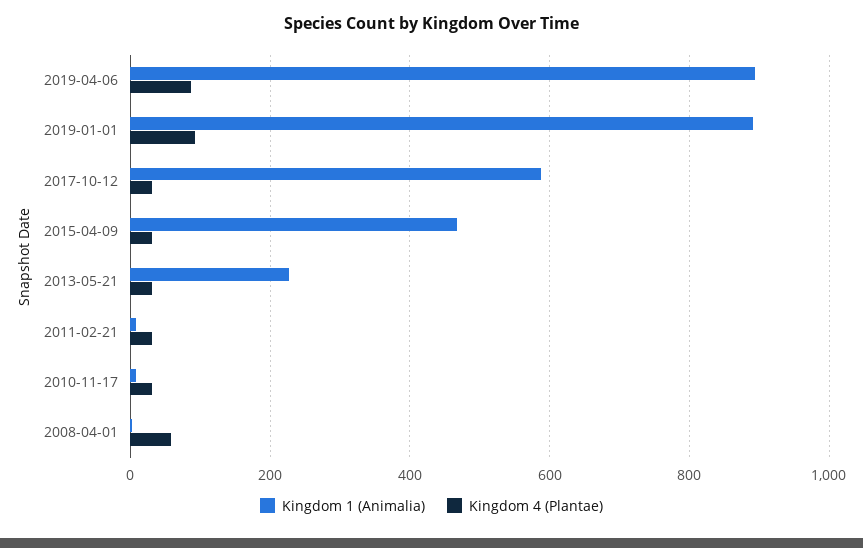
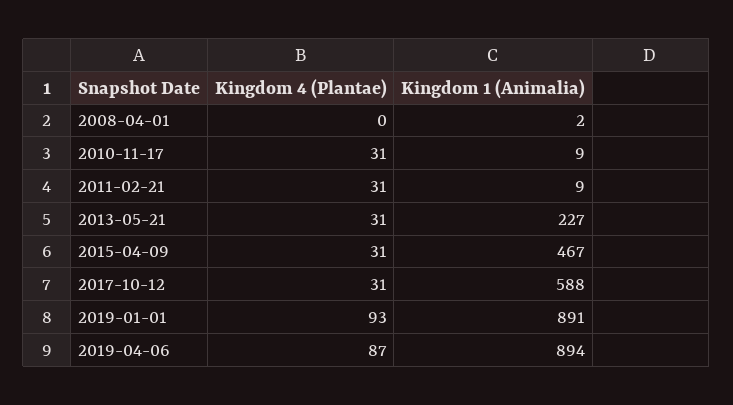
  {
    "Kingdom 1 (Animalia)": {
      "2019-04-06": 894,
      "2019-01-01": 891,
      "2017-10-12": 588,
      "2015-04-09": 467,
      "2013-05-21": 227,
      "2011-02-21": 9,
      "2010-11-17": 9,
      "2008-04-01": 2
    },
    "Kingdom 4 (Plantae)": {
      "2019-04-06": 87,
      "2019-01-01": 93,
      "2017-10-12": 31,
      "2015-04-09": 31,
      "2013-05-21": 31,
      "2011-02-21": 31,
      "2010-11-17": 31,
-     "2008-04-01": 60
+     "2008-04-01": 0
    }
  }

